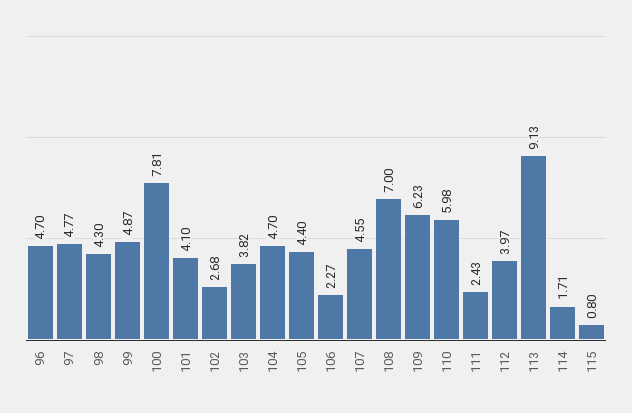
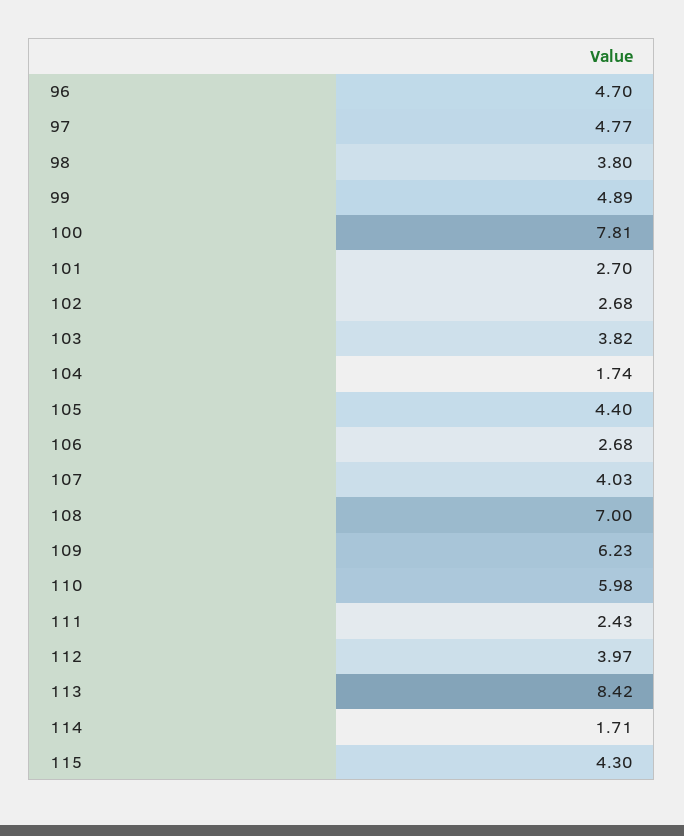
  {
    "96": 4.7,
    "97": 4.77,
-   "98": 4.3,
+   "98": 3.8,
-   "99": 4.87,
+   "99": 4.89,
    "100": 7.81,
-   "101": 4.1,
+   "101": 2.7,
    "102": 2.68,
    "103": 3.82,
-   "104": 4.7,
+   "104": 1.74,
    "105": 4.4,
-   "106": 2.27,
+   "106": 2.68,
-   "107": 4.55,
+   "107": 4.03,
    "108": 7,
    "109": 6.23,
    "110": 5.98,
    "111": 2.43,
    "112": 3.97,
-   "113": 9.13,
+   "113": 8.42,
    "114": 1.71,
-   "115": 0.8
+   "115": 4.3
  }

